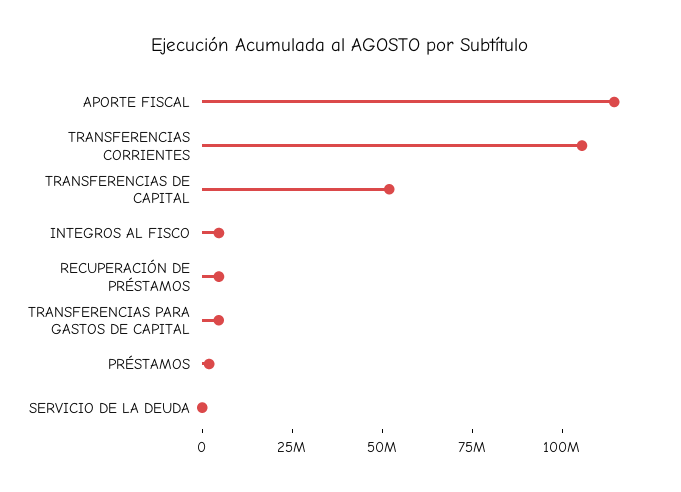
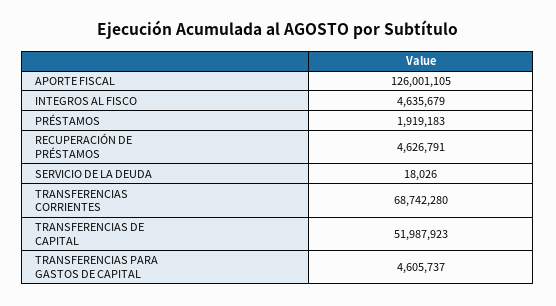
  {
-   "APORTE FISCAL": 115000000,
+   "APORTE FISCAL": 126001105,
-   "TRANSFERENCIAS CORRIENTES": 105000000,
+   "TRANSFERENCIAS CORRIENTES": 68742280,
    "TRANSFERENCIAS DE CAPITAL": 51987923,
    "INTEGROS AL FISCO": 4635679,
    "RECUPERACIÓN DE PRÉSTAMOS": 4626791,
    "TRANSFERENCIAS PARA GASTOS DE CAPITAL": 4605737,
    "PRÉSTAMOS": 1919183,
    "SERVICIO DE LA DEUDA": 18026
  }

